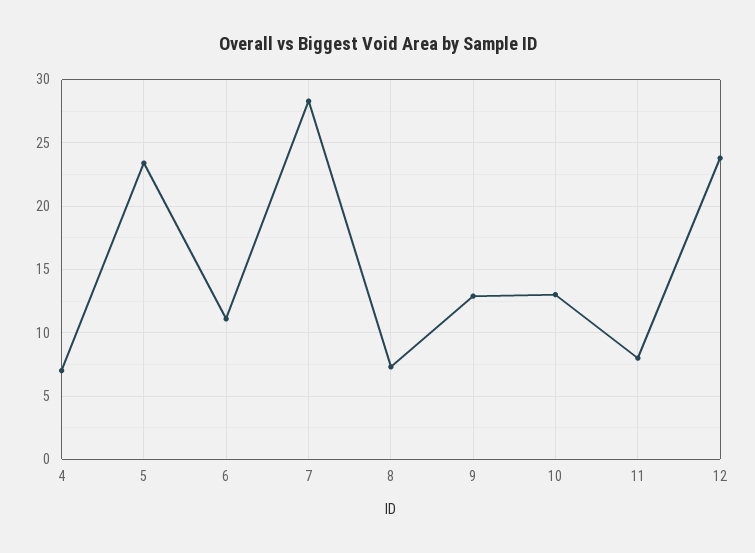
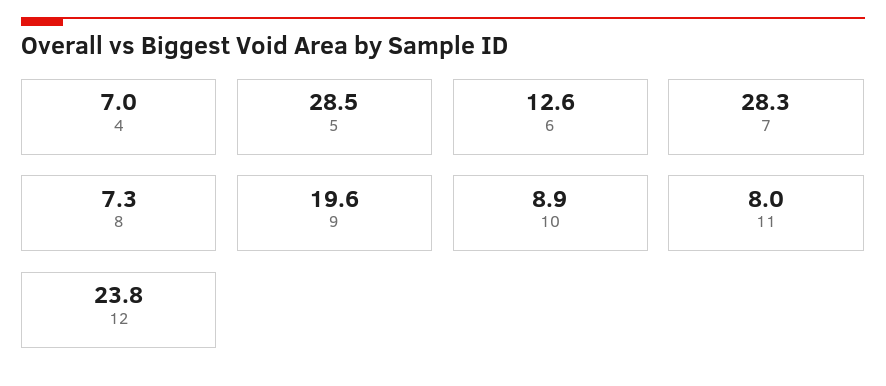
  {
    "4": 7,
-   "5": 23.5,
+   "5": 28.5,
-   "6": 11,
+   "6": 12.6,
    "7": 28.3,
    "8": 7.3,
-   "9": 13,
+   "9": 19.6,
-   "10": 13,
+   "10": 8.9,
    "11": 8,
    "12": 23.8
  }

